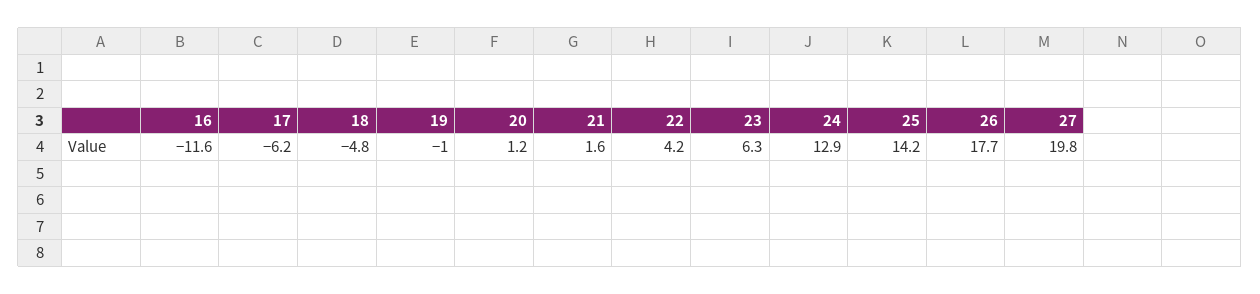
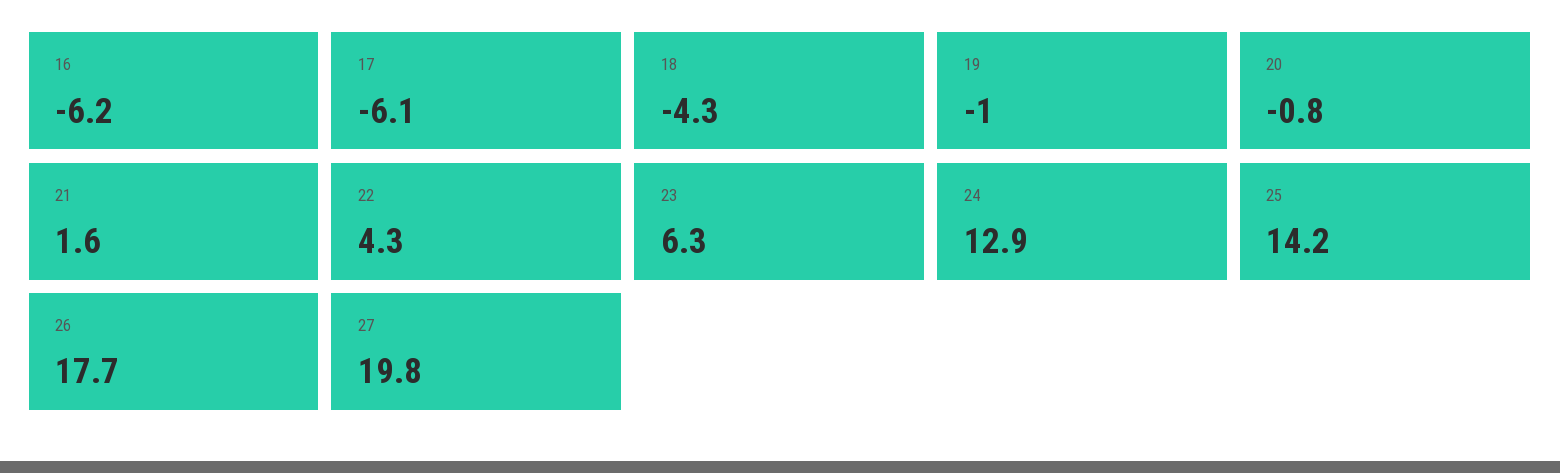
  {
-   "16": -11.6,
+   "16": -6.2,
-   "17": -6.2,
+   "17": -6.1,
-   "18": -4.8,
+   "18": -4.3,
    "19": -1,
-   "20": 1.2,
+   "20": -0.8,
    "21": 1.6,
-   "22": 4.2,
+   "22": 4.3,
    "23": 6.3,
    "24": 12.9,
    "25": 14.2,
    "26": 17.7,
    "27": 19.8
  }

